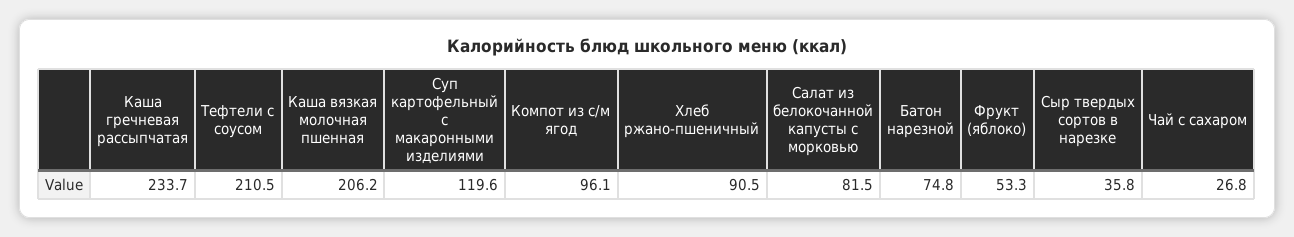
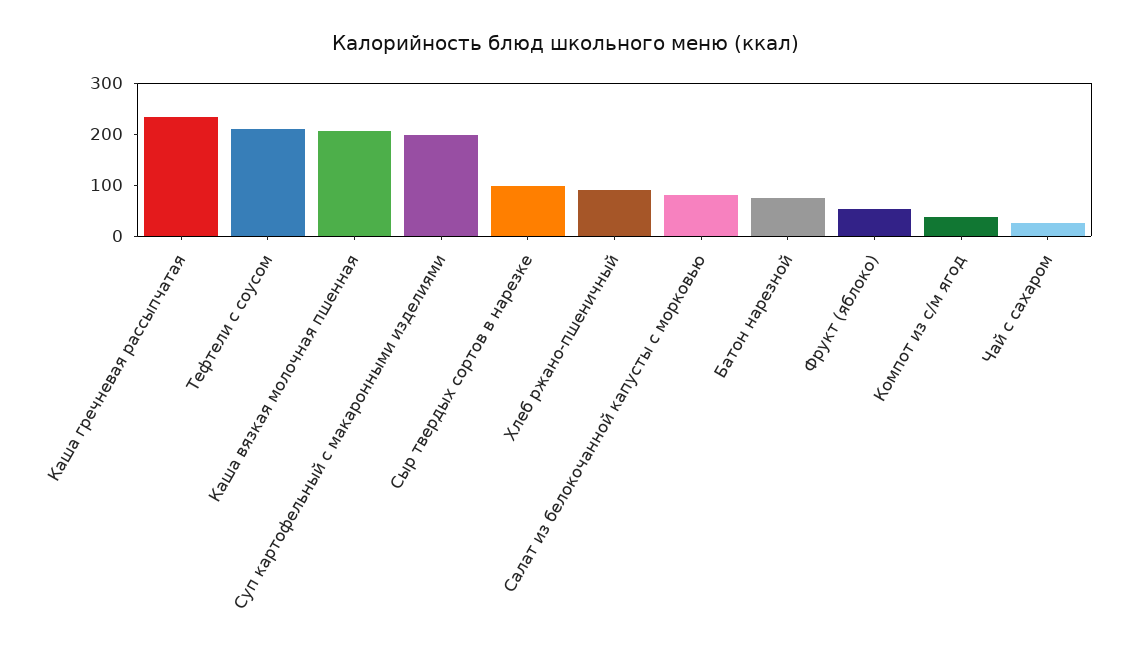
  {
    "Каша гречневая рассыпчатая": 233.7,
    "Тефтели с соусом": 210.5,
    "Каша вязкая молочная пшенная": 206.2,
-   "Суп картофельный с макаронными изделиями": 119.6,
+   "Суп картофельный с макаронными изделиями": 200,
-   "Компот из с/м ягод": 96.1,
+   "Компот из с/м ягод": 40,
    "Хлеб ржано-пшеничный": 90.5,
    "Салат из белокочанной капусты с морковью": 81.5,
    "Батон нарезной": 74.8,
    "Фрукт (яблоко)": 53.3,
-   "Сыр твердых сортов в нарезке": 35.8,
+   "Сыр твердых сортов в нарезке": 100,
    "Чай с сахаром": 26.8
  }

